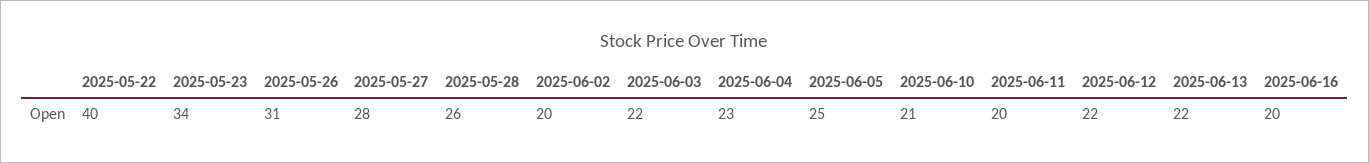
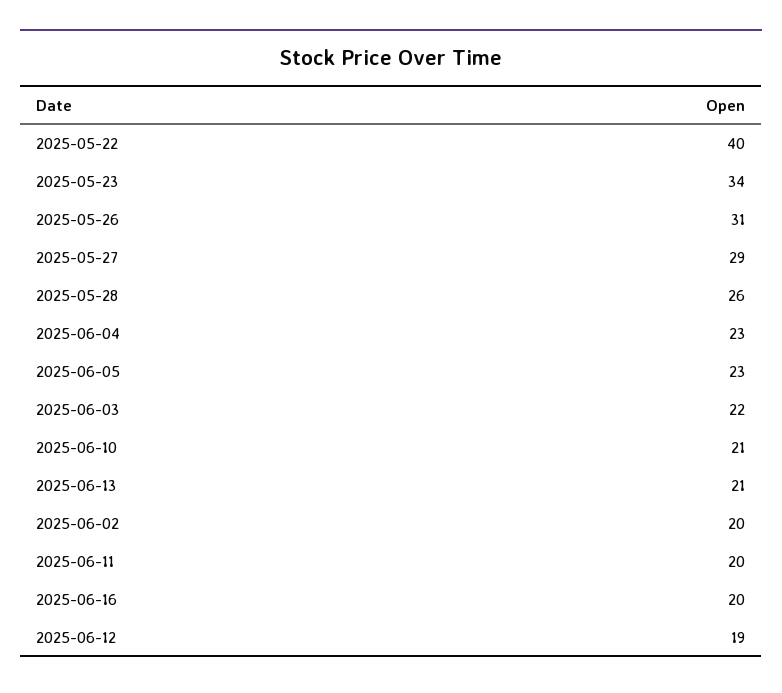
  {
    "2025-05-22": 40,
    "2025-05-23": 34,
    "2025-05-26": 31,
-   "2025-05-27": 28,
+   "2025-05-27": 29,
    "2025-05-28": 26,
    "2025-06-02": 20,
    "2025-06-03": 22,
    "2025-06-04": 23,
-   "2025-06-05": 25,
+   "2025-06-05": 23,
    "2025-06-10": 21,
    "2025-06-11": 20,
-   "2025-06-12": 22,
+   "2025-06-12": 19,
-   "2025-06-13": 22,
+   "2025-06-13": 21,
    "2025-06-16": 20
  }

